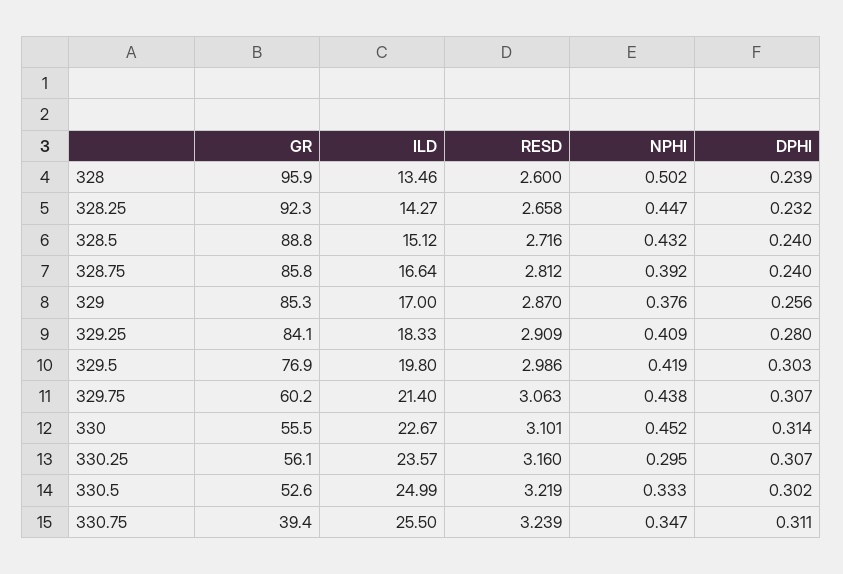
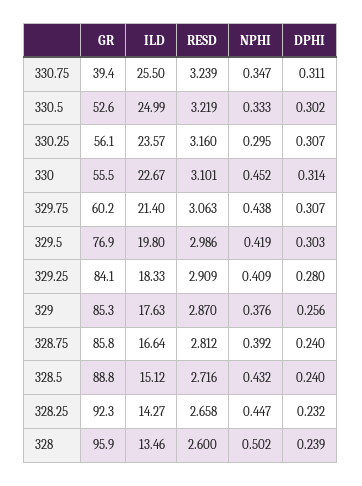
  {
    "GR": {
      "328": 95.9,
      "328.25": 92.3,
      "328.5": 88.8,
      "328.75": 85.8,
      "329": 85.3,
      "329.25": 84.1,
      "329.5": 76.9,
      "329.75": 60.2,
      "330": 55.5,
      "330.25": 56.1,
      "330.5": 52.6,
      "330.75": 39.4
    },
    "ILD": {
      "328": 13.46,
      "328.25": 14.27,
      "328.5": 15.12,
      "328.75": 16.64,
-     "329": 17,
+     "329": 17.63,
      "329.25": 18.33,
      "329.5": 19.8,
      "329.75": 21.4,
      "330": 22.67,
      "330.25": 23.57,
      "330.5": 24.99,
      "330.75": 25.5
    },
    "RESD": {
      "328": 2.6,
      "328.25": 2.658,
      "328.5": 2.716,
      "328.75": 2.812,
      "329": 2.87,
      "329.25": 2.909,
      "329.5": 2.986,
      "329.75": 3.063,
      "330": 3.101,
      "330.25": 3.16,
      "330.5": 3.219,
      "330.75": 3.239
    },
    "NPHI": {
      "328": 0.502,
      "328.25": 0.447,
      "328.5": 0.432,
      "328.75": 0.392,
      "329": 0.376,
      "329.25": 0.409,
      "329.5": 0.419,
      "329.75": 0.438,
      "330": 0.452,
      "330.25": 0.295,
      "330.5": 0.333,
      "330.75": 0.347
    },
    "DPHI": {
      "328": 0.239,
      "328.25": 0.232,
      "328.5": 0.24,
      "328.75": 0.24,
      "329": 0.256,
      "329.25": 0.28,
      "329.5": 0.303,
      "329.75": 0.307,
      "330": 0.314,
      "330.25": 0.307,
      "330.5": 0.302,
      "330.75": 0.311
    }
  }

